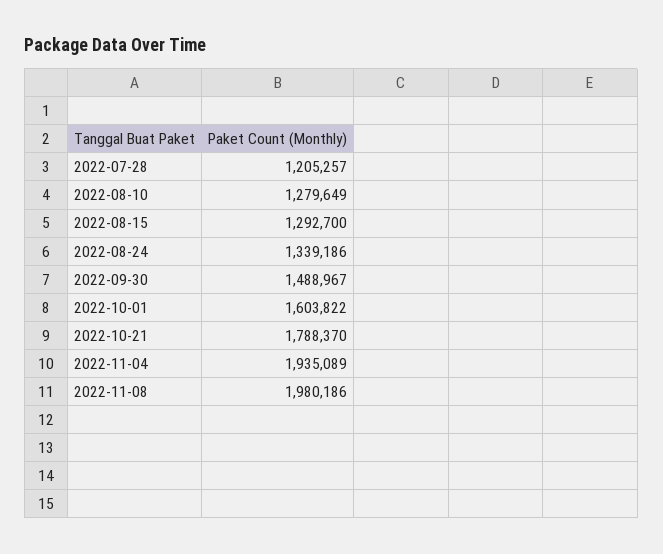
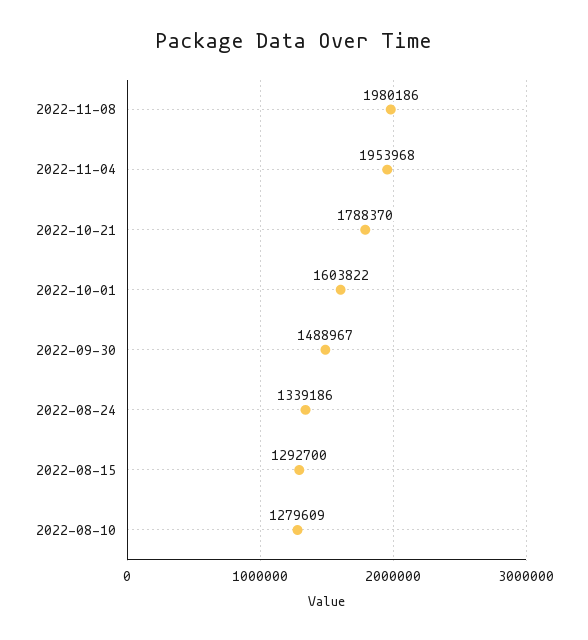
  {
-   "2022-07-28": 1205257,
-   "2022-08-10": 1279649,
+   "2022-08-10": 1279609,
    "2022-08-15": 1292700,
    "2022-08-24": 1339186,
    "2022-09-30": 1488967,
    "2022-10-01": 1603822,
    "2022-10-21": 1788370,
-   "2022-11-04": 1935089,
+   "2022-11-04": 1953968,
    "2022-11-08": 1980186
  }

